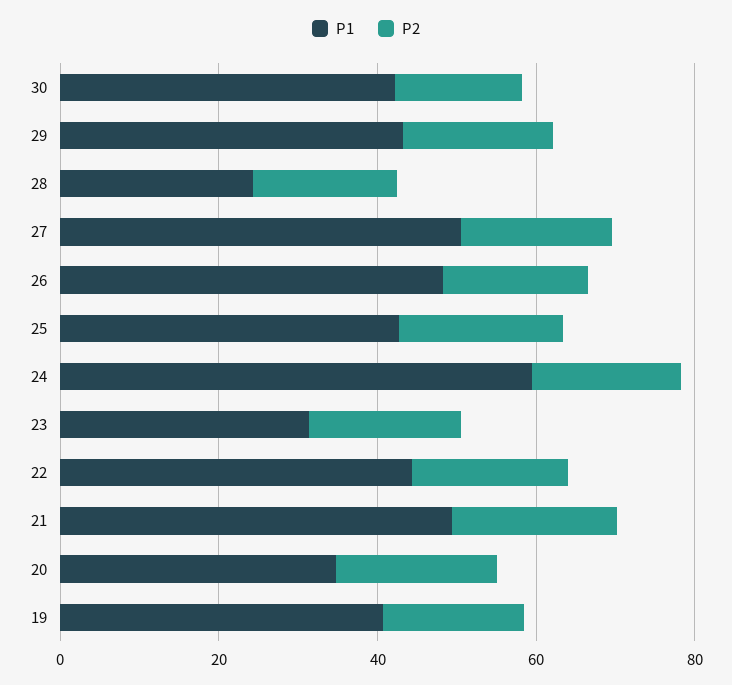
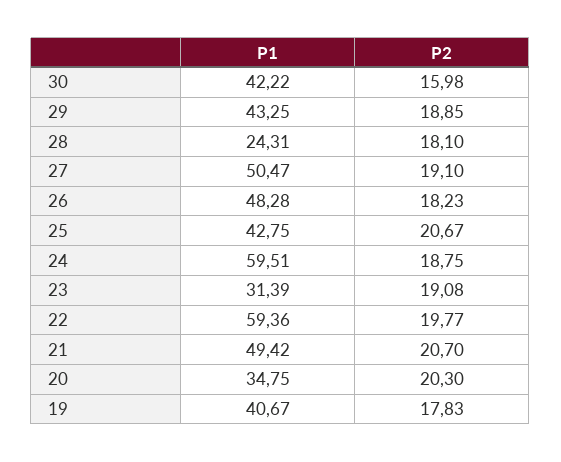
  {
    "P1": {
      "30": 42.22,
      "29": 43.25,
      "28": 24.31,
      "27": 50.47,
      "26": 48.28,
      "25": 42.75,
      "24": 59.51,
      "23": 31.39,
-     "22": 45,
+     "22": 59.36,
      "21": 49.42,
      "20": 34.75,
      "19": 40.67
    },
    "P2": {
      "30": 15.98,
      "29": 18.85,
      "28": 18.1,
      "27": 19.1,
      "26": 18.23,
      "25": 20.67,
      "24": 18.75,
      "23": 19.08,
      "22": 19.77,
      "21": 20.7,
      "20": 20.3,
      "19": 17.83
    }
  }

